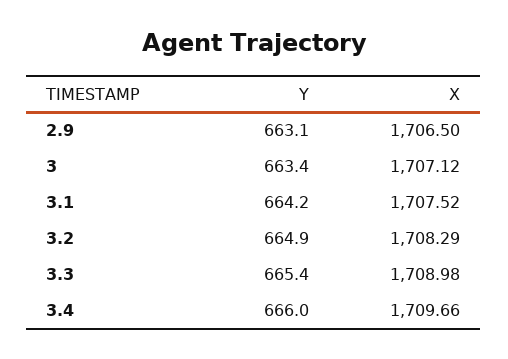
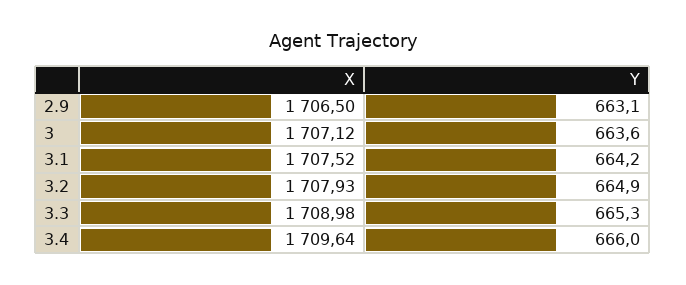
  {
    "Y": {
      "2.9": 663.1,
-     "3": 663.4,
+     "3": 663.6,
      "3.1": 664.2,
      "3.2": 664.9,
-     "3.3": 665.4,
+     "3.3": 665.3,
      "3.4": 666
    },
    "X": {
      "2.9": 1706.5,
      "3": 1707.12,
      "3.1": 1707.52,
-     "3.2": 1708.29,
+     "3.2": 1707.93,
      "3.3": 1708.98,
-     "3.4": 1709.66
+     "3.4": 1709.64
    }
  }

